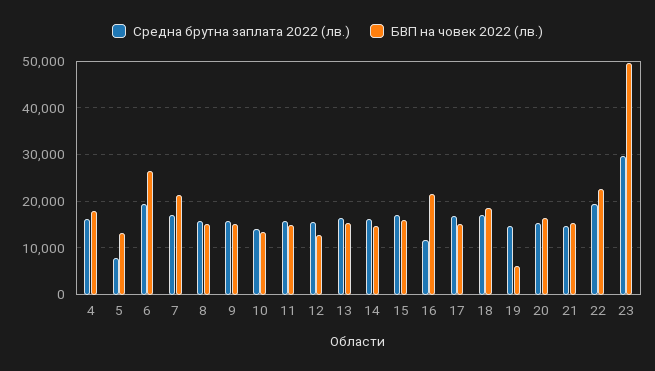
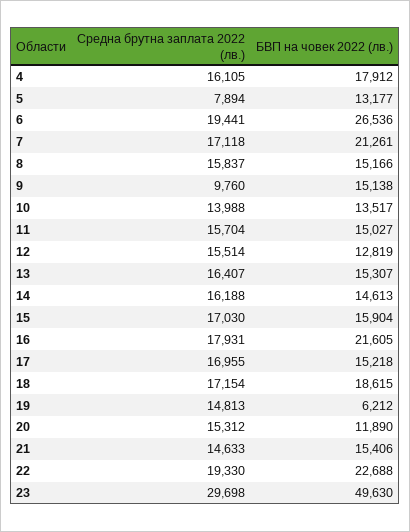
  {
    "Средна брутна заплата 2022 (лв.)": {
      "4": 16105,
      "5": 7894,
      "6": 19441,
      "7": 17118,
      "8": 15837,
-     "9": 16000,
+     "9": 9760,
      "10": 13988,
      "11": 15704,
      "12": 15514,
      "13": 16407,
      "14": 16188,
      "15": 17030,
-     "16": 12000,
+     "16": 17931,
      "17": 16955,
      "18": 17154,
      "19": 14813,
      "20": 15312,
      "21": 14633,
      "22": 19330,
      "23": 29698
    },
    "БВП на човек 2022 (лв.)": {
      "4": 17912,
      "5": 13177,
      "6": 26536,
      "7": 21261,
      "8": 15166,
      "9": 15138,
      "10": 13517,
      "11": 15027,
      "12": 12819,
      "13": 15307,
      "14": 14613,
      "15": 15904,
      "16": 21605,
      "17": 15218,
      "18": 18615,
      "19": 6212,
-     "20": 16000,
+     "20": 11890,
      "21": 15406,
      "22": 22688,
      "23": 49630
    }
  }

